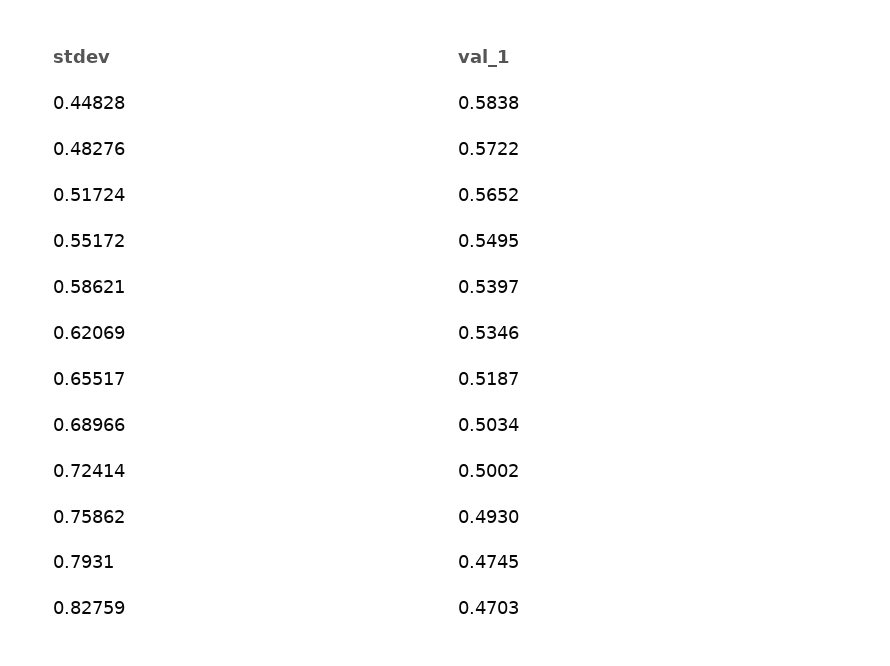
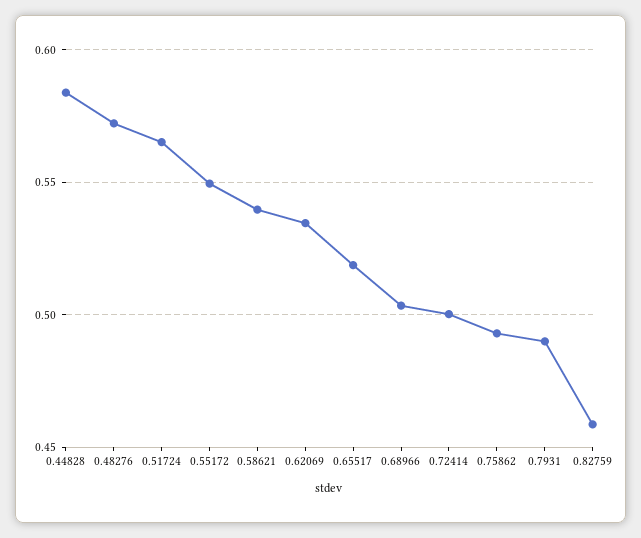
  {
    "0.44828": 0.5838,
    "0.48276": 0.5722,
    "0.51724": 0.5652,
    "0.55172": 0.5495,
    "0.58621": 0.5397,
    "0.62069": 0.5346,
    "0.65517": 0.5187,
    "0.68966": 0.5034,
    "0.72414": 0.5002,
    "0.75862": 0.493,
-   "0.7931": 0.4745,
+   "0.7931": 0.49,
-   "0.82759": 0.4703
+   "0.82759": 0.46
  }

